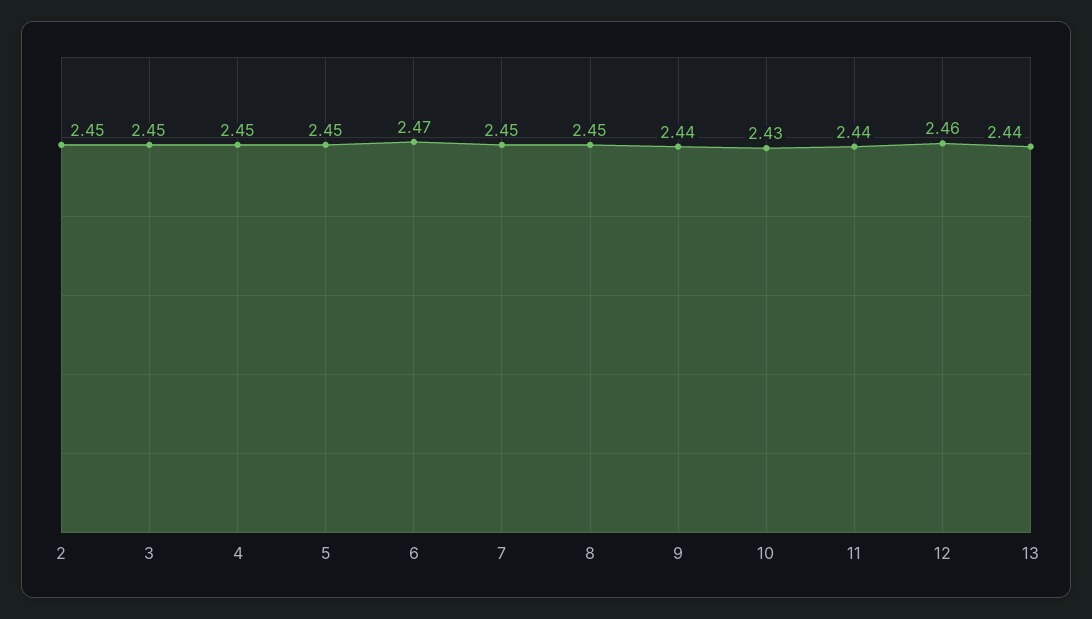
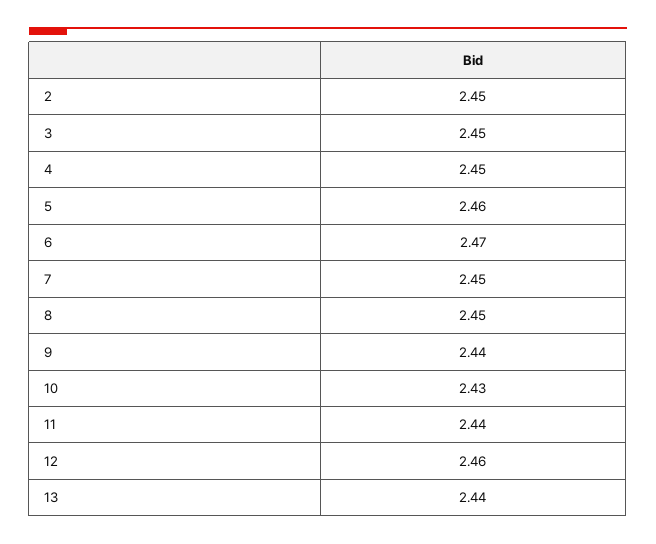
  {
    "2": 2.45,
    "3": 2.45,
    "4": 2.45,
-   "5": 2.45,
+   "5": 2.46,
    "6": 2.47,
    "7": 2.45,
    "8": 2.45,
    "9": 2.44,
    "10": 2.43,
    "11": 2.44,
    "12": 2.46,
    "13": 2.44
  }

